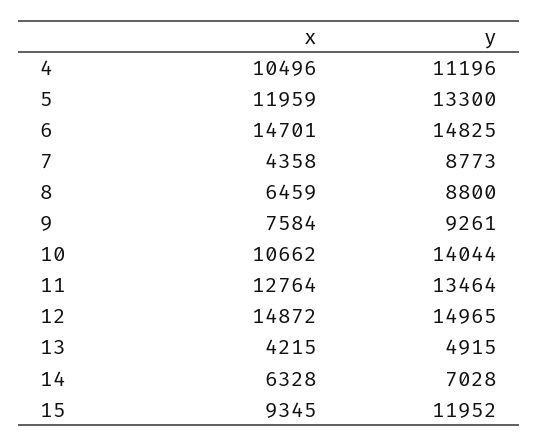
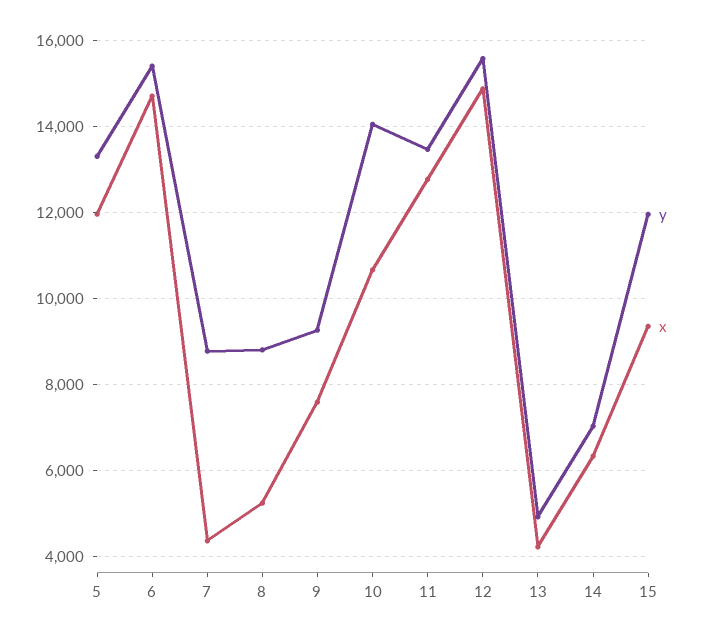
  {
    "x": {
-     "4": 10496,
      "5": 11959,
      "6": 14701,
      "7": 4358,
-     "8": 6459,
+     "8": 5200,
      "9": 7584,
      "10": 10662,
      "11": 12764,
      "12": 14872,
      "13": 4215,
      "14": 6328,
      "15": 9345
    },
    "y": {
-     "4": 11196,
      "5": 13300,
-     "6": 14825,
+     "6": 15400,
      "7": 8773,
      "8": 8800,
      "9": 9261,
      "10": 14044,
      "11": 13464,
-     "12": 14965,
+     "12": 15600,
      "13": 4915,
      "14": 7028,
      "15": 11952
    }
  }

